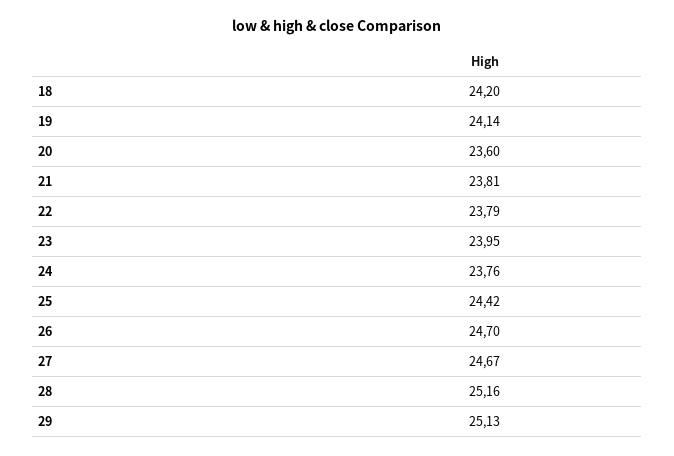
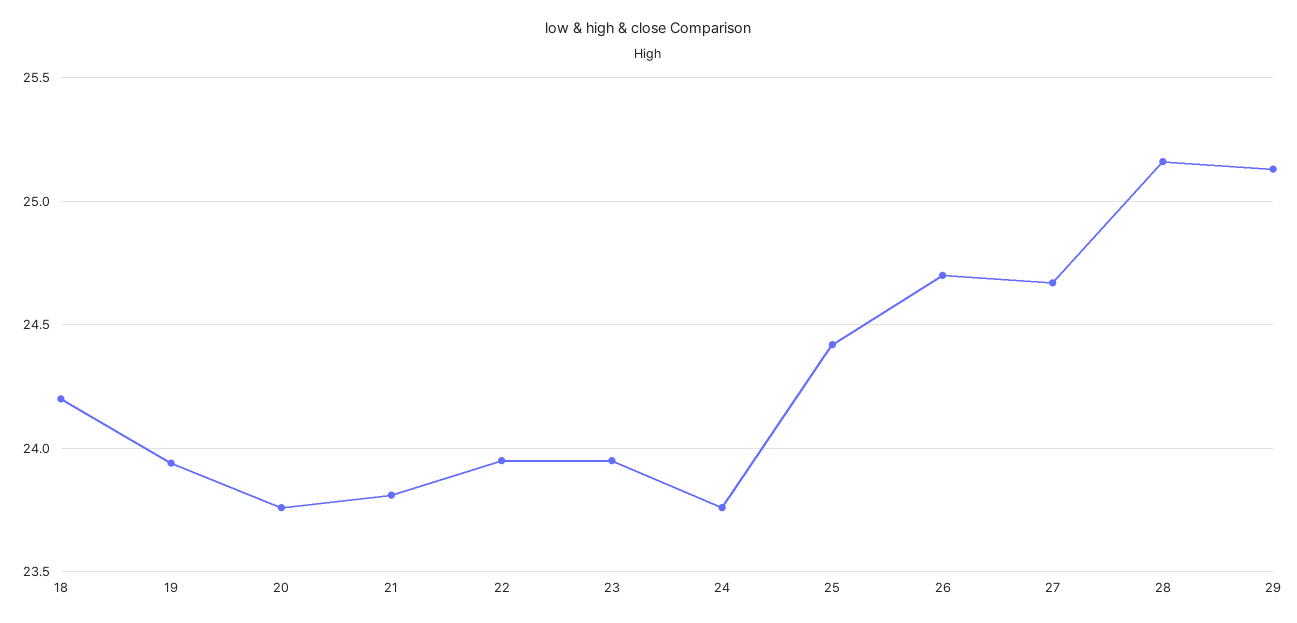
  {
    "18": 24.2,
-   "19": 24.14,
+   "19": 23.95,
-   "20": 23.6,
+   "20": 23.75,
    "21": 23.81,
-   "22": 23.79,
+   "22": 23.95,
    "23": 23.95,
    "24": 23.76,
    "25": 24.42,
    "26": 24.7,
    "27": 24.67,
    "28": 25.16,
    "29": 25.13
  }

